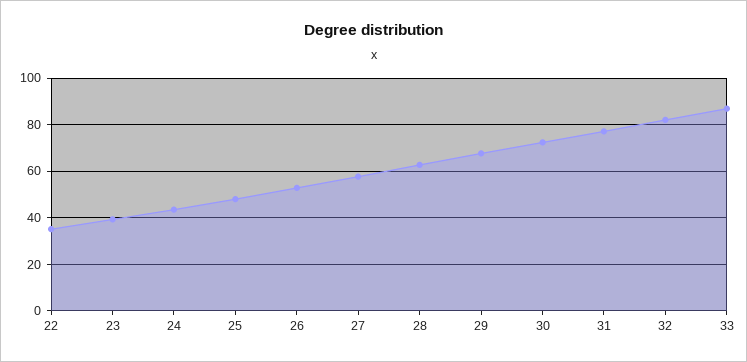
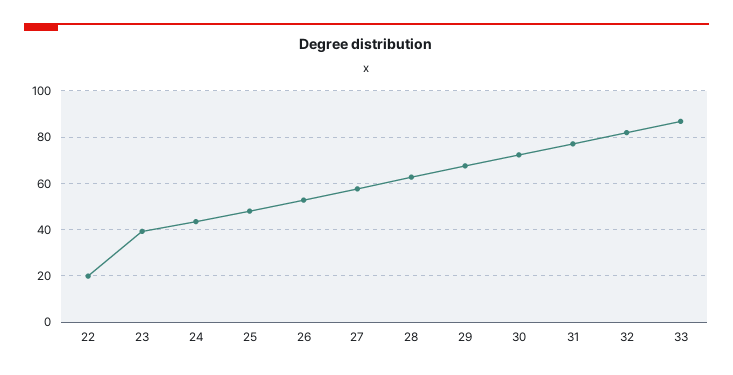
  {
-   "22": 35,
+   "22": 20,
    "23": 40,
    "24": 45,
    "25": 50,
    "26": 55,
    "27": 60,
    "28": 65,
    "29": 70,
    "30": 70,
    "31": 75,
    "32": 80,
    "33": 85
  }

